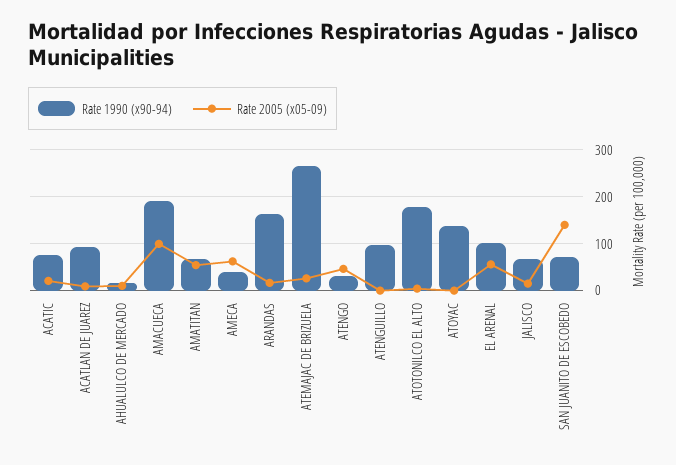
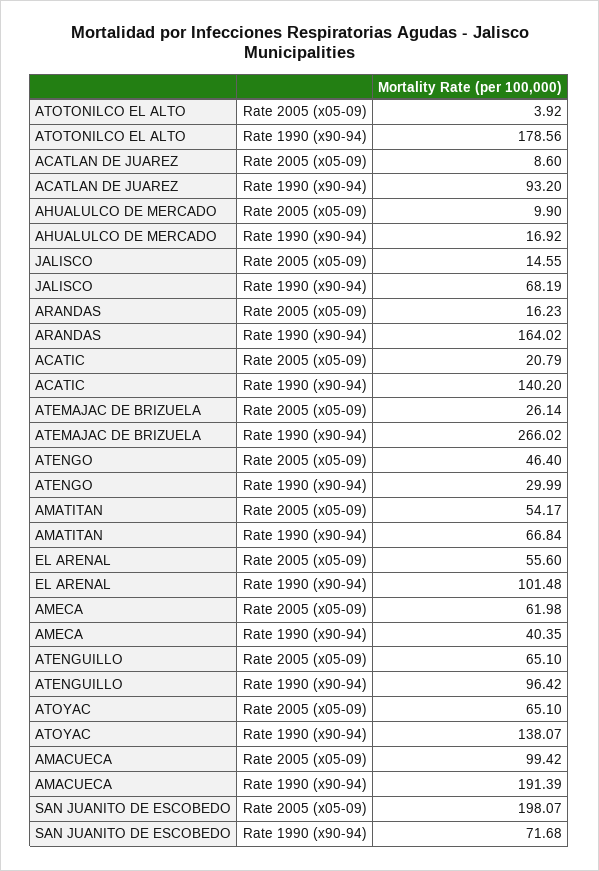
  {
    "Rate 1990 (x90-94)": {
-     "ACATIC": 80,
+     "ACATIC": 140.2,
      "ACATLAN DE JUAREZ": 93.2,
      "AHUALULCO DE MERCADO": 16.92,
      "AMACUECA": 191.39,
      "AMATITAN": 66.84,
      "AMECA": 40.35,
      "ARANDAS": 164.02,
      "ATEMAJAC DE BRIZUELA": 266.02,
      "ATENGO": 29.99,
      "ATENGUILLO": 96.42,
      "ATOTONILCO EL ALTO": 178.56,
      "ATOYAC": 138.07,
      "EL ARENAL": 101.48,
      "JALISCO": 68.19,
      "SAN JUANITO DE ESCOBEDO": 71.68
    },
    "Rate 2005 (x05-09)": {
      "ACATIC": 20.79,
      "ACATLAN DE JUAREZ": 8.6,
      "AHUALULCO DE MERCADO": 9.9,
      "AMACUECA": 99.42,
      "AMATITAN": 54.17,
      "AMECA": 61.98,
      "ARANDAS": 16.23,
      "ATEMAJAC DE BRIZUELA": 26.14,
      "ATENGO": 46.4,
-     "ATENGUILLO": 0,
+     "ATENGUILLO": 65.1,
      "ATOTONILCO EL ALTO": 3.92,
-     "ATOYAC": 0,
+     "ATOYAC": 65.1,
      "EL ARENAL": 55.6,
      "JALISCO": 14.55,
-     "SAN JUANITO DE ESCOBEDO": 140
+     "SAN JUANITO DE ESCOBEDO": 198.07
    }
  }

